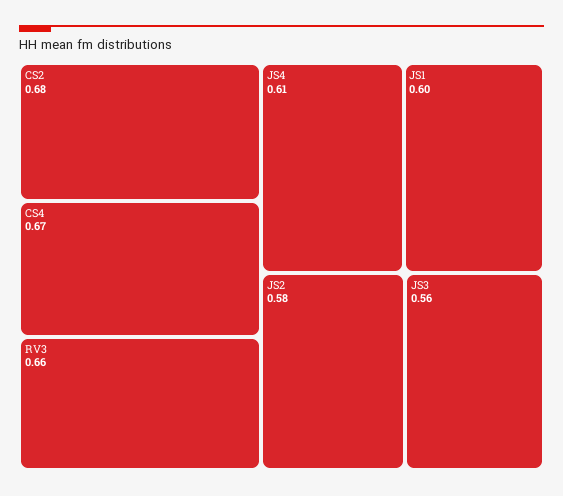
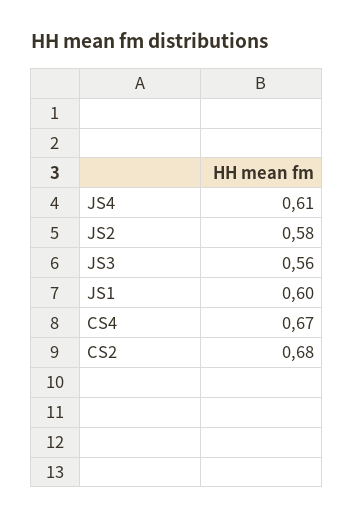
  {
    "CS2": 0.68,
    "CS4": 0.67,
-   "RV3": 0.66,
    "JS4": 0.61,
    "JS1": 0.6,
    "JS2": 0.58,
    "JS3": 0.56
  }

